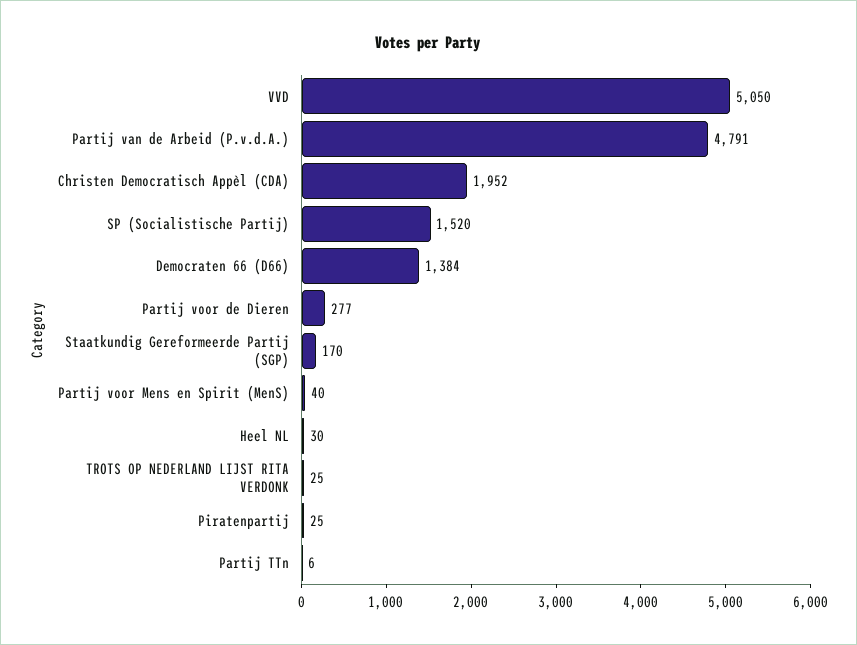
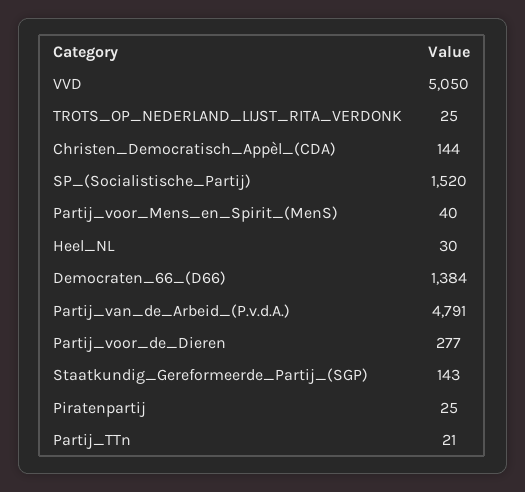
  {
    "VVD": 5050,
    "Partij van de Arbeid (P.v.d.A.)": 4791,
-   "Christen Democratisch Appèl (CDA)": 1952,
+   "Christen Democratisch Appèl (CDA)": 144,
    "SP (Socialistische Partij)": 1520,
    "Democraten 66 (D66)": 1384,
    "Partij voor de Dieren": 277,
-   "Staatkundig Gereformeerde Partij (SGP)": 170,
+   "Staatkundig Gereformeerde Partij (SGP)": 143,
    "Partij voor Mens en Spirit (MenS)": 40,
    "Heel NL": 30,
    "TROTS OP NEDERLAND LIJST RITA VERDONK": 25,
    "Piratenpartij": 25,
-   "Partij TTn": 6
+   "Partij TTn": 21
  }

